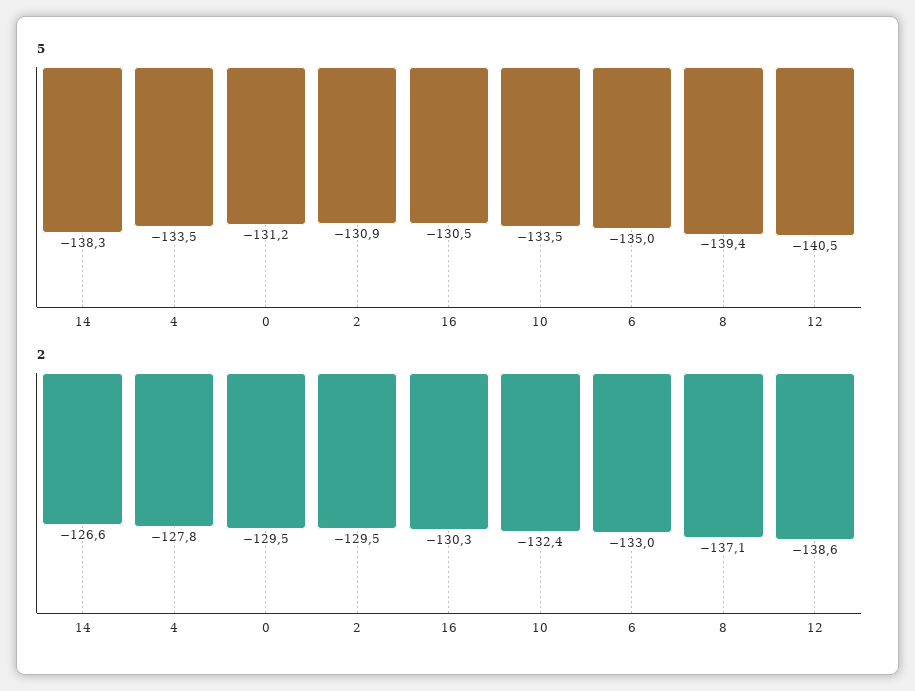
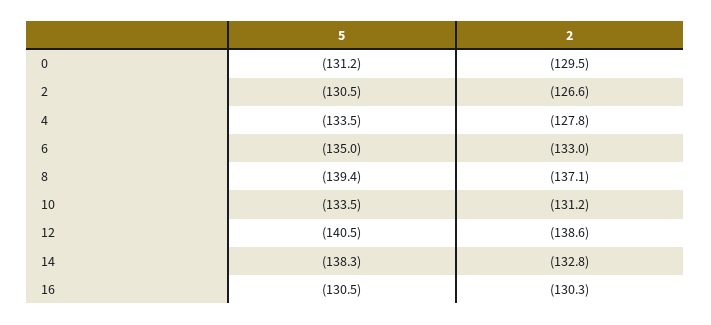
  {
    "5": {
      "14": -138.3,
      "4": -133.5,
      "0": -131.2,
-     "2": -130.9,
+     "2": -130.5,
      "16": -130.5,
      "10": -133.5,
      "6": -135,
      "8": -139.4,
      "12": -140.5
    },
    "2": {
-     "14": -126.6,
+     "14": -132.8,
      "4": -127.8,
      "0": -129.5,
-     "2": -129.5,
+     "2": -126.6,
      "16": -130.3,
-     "10": -132.4,
+     "10": -131.2,
      "6": -133,
      "8": -137.1,
      "12": -138.6
    }
  }

